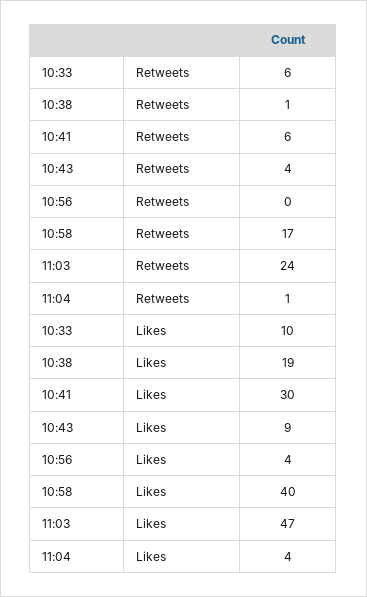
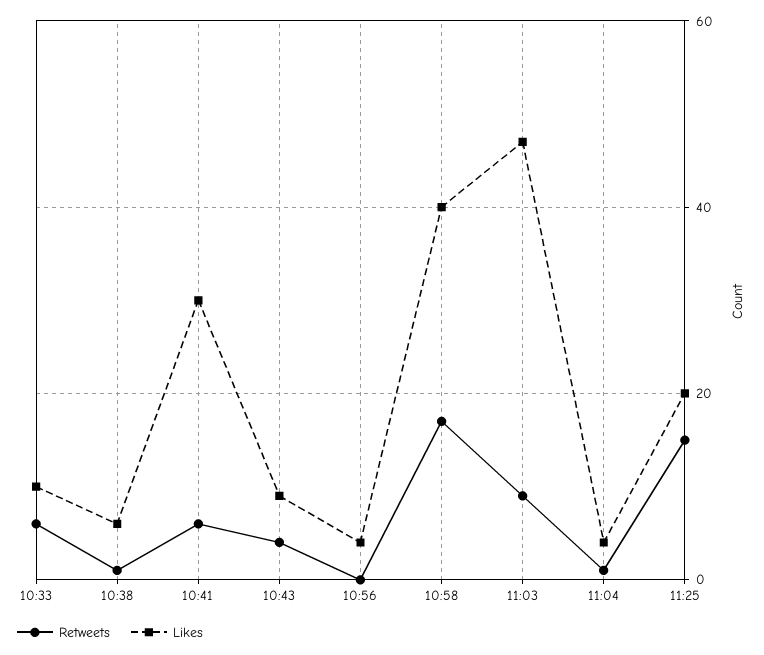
  {
    "Retweets": {
      "10:33": 6,
      "10:38": 1,
      "10:41": 6,
      "10:43": 4,
      "10:56": 0,
      "10:58": 17,
-     "11:03": 24,
+     "11:03": 10,
-     "11:04": 1
+     "11:04": 1,
+     "11:25": 15
    },
    "Likes": {
      "10:33": 10,
-     "10:38": 19,
+     "10:38": 5,
      "10:41": 30,
      "10:43": 9,
      "10:56": 4,
      "10:58": 40,
      "11:03": 47,
-     "11:04": 4
+     "11:04": 4,
+     "11:25": 20
    }
  }

